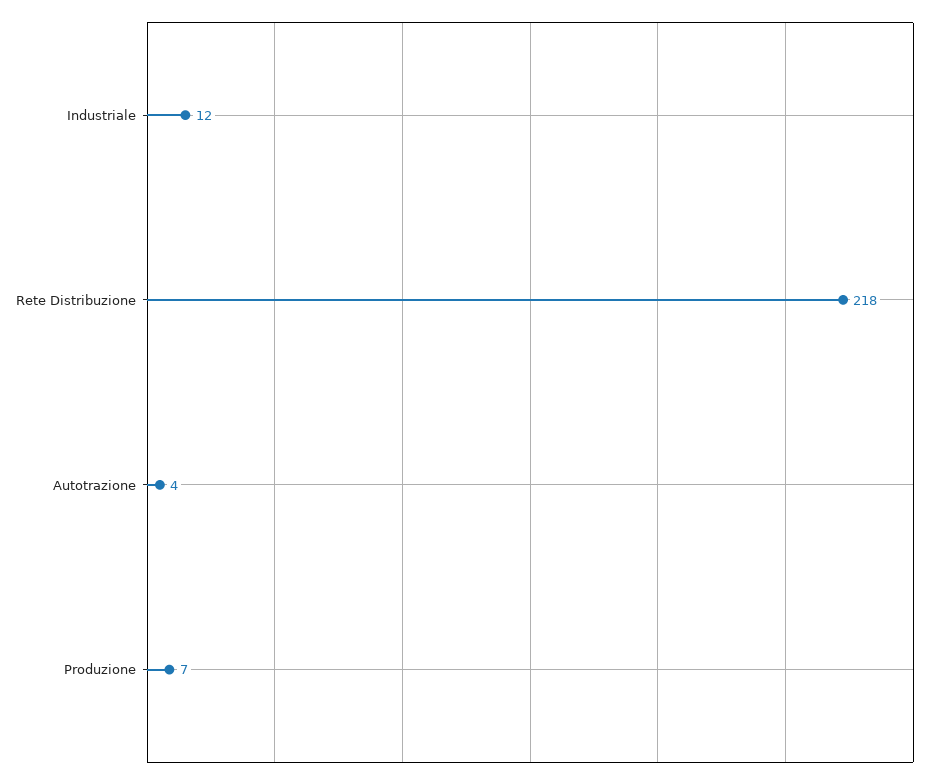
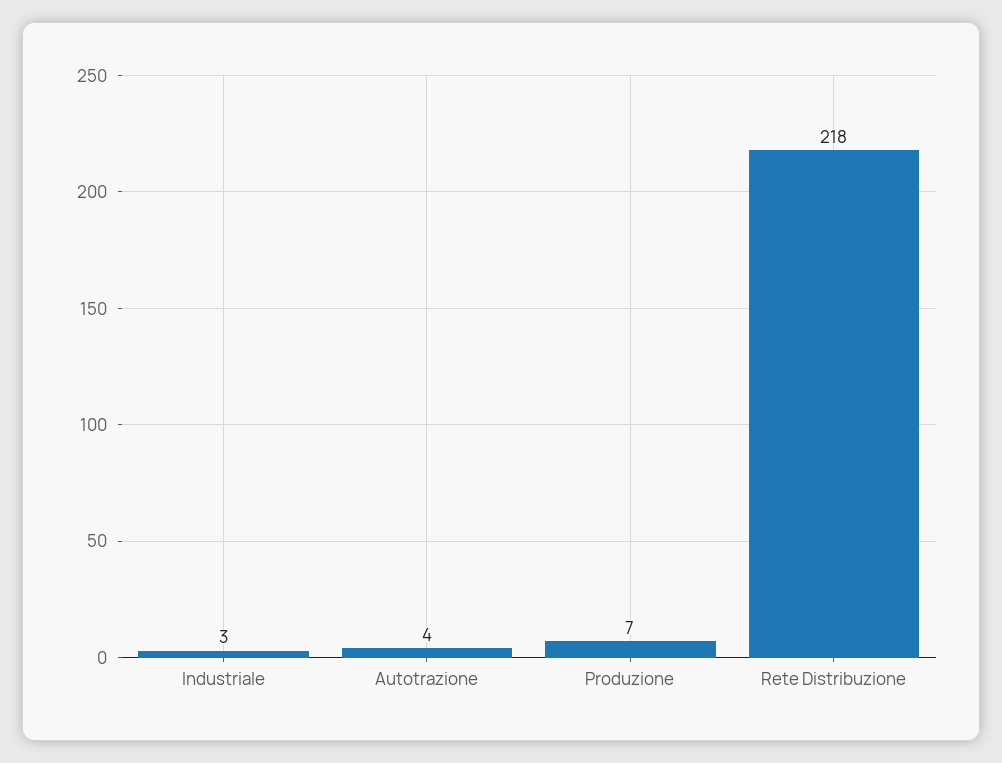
  {
-   "Industriale": 12,
+   "Industriale": 3,
    "Rete Distribuzione": 218,
    "Autotrazione": 4,
    "Produzione": 7
  }

